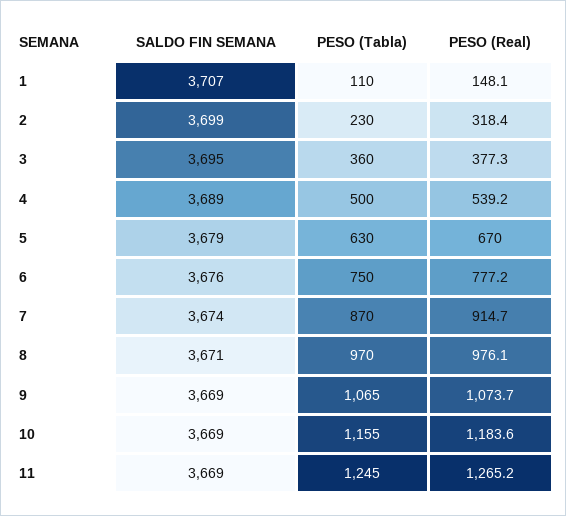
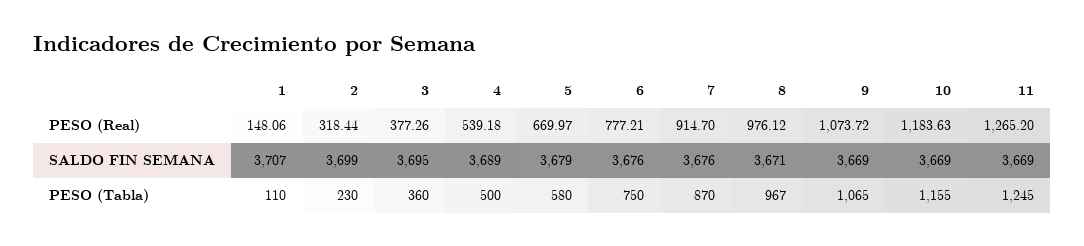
  {
    "SALDO FIN SEMANA": {
      "1": 3707,
      "2": 3699,
      "3": 3695,
      "4": 3689,
      "5": 3679,
      "6": 3676,
-     "7": 3674,
+     "7": 3676,
      "8": 3671,
      "9": 3669,
      "10": 3669,
      "11": 3669
    },
    "PESO (Tabla)": {
      "1": 110,
      "2": 230,
      "3": 360,
      "4": 500,
-     "5": 630,
+     "5": 580,
      "6": 750,
      "7": 870,
-     "8": 970,
+     "8": 967,
      "9": 1065,
      "10": 1155,
      "11": 1245
    },
    "PESO (Real)": {
      "1": 148.06,
      "2": 318.44,
      "3": 377.26,
      "4": 539.18,
      "5": 669.97,
      "6": 777.21,
      "7": 914.7,
      "8": 976.12,
      "9": 1073.72,
      "10": 1183.63,
      "11": 1265.2
    }
  }

